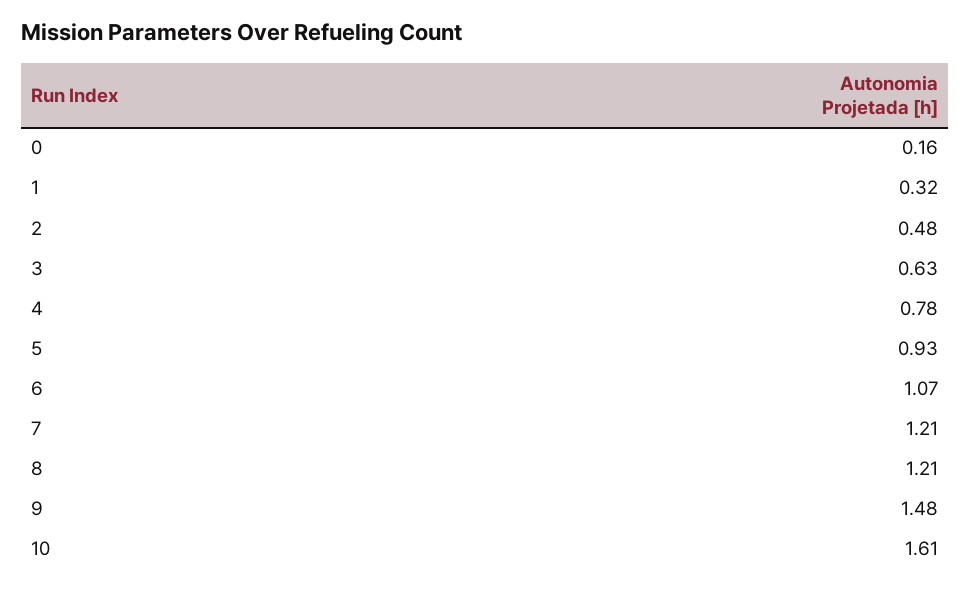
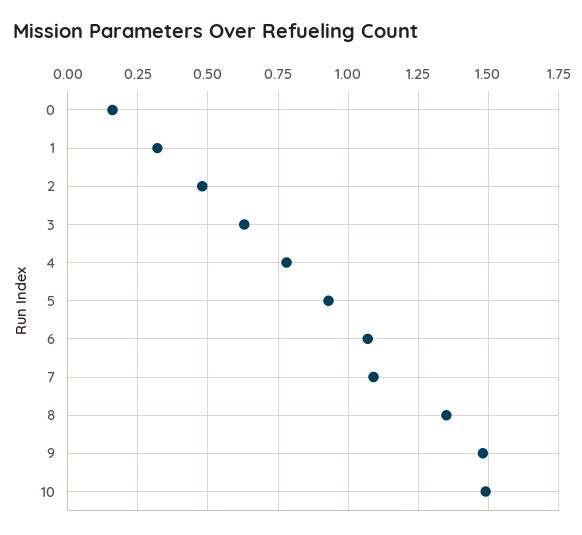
  {
    "0": 0.16,
    "1": 0.32,
    "2": 0.48,
    "3": 0.63,
    "4": 0.78,
    "5": 0.93,
    "6": 1.07,
-   "7": 1.21,
+   "7": 1.1,
-   "8": 1.21,
+   "8": 1.35,
    "9": 1.48,
-   "10": 1.61
+   "10": 1.5
  }

